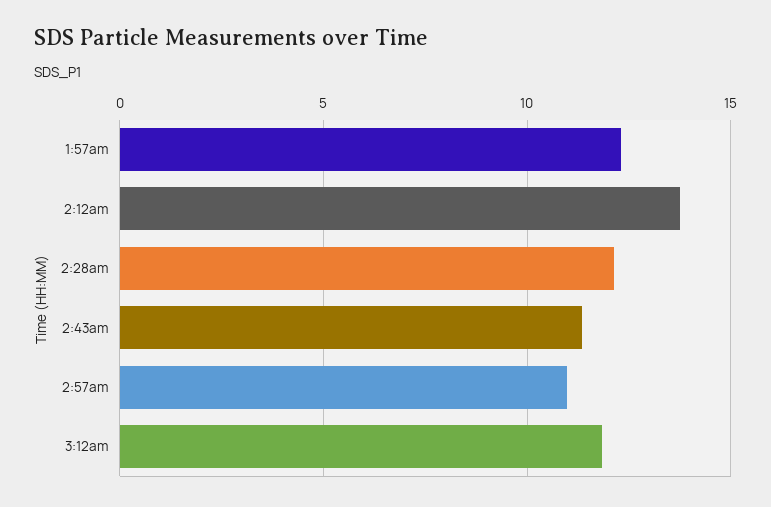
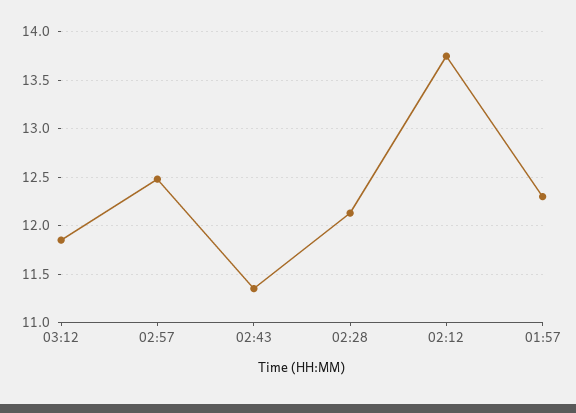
  {
    "1:57am": 12.3,
    "2:12am": 13.8,
    "2:28am": 12.1,
    "2:43am": 11.4,
-   "2:57am": 11,
+   "2:57am": 12.5,
    "3:12am": 11.9
  }

